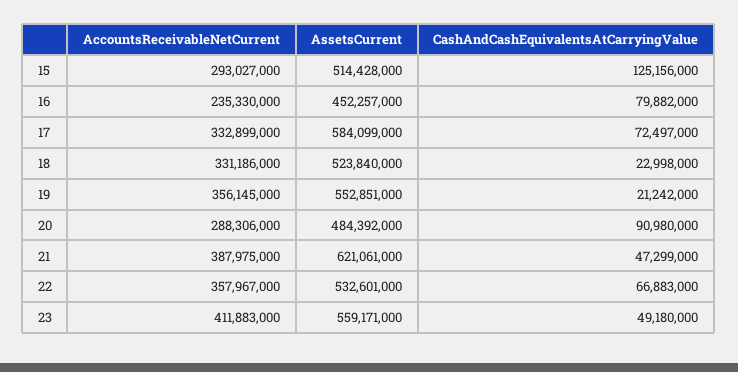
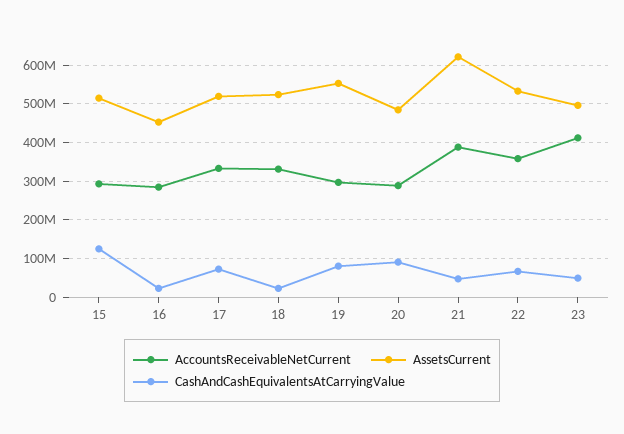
  {
    "AccountsReceivableNetCurrent": {
      "15": 293027000,
-     "16": 235330000,
+     "16": 280000000,
      "17": 332899000,
      "18": 331186000,
-     "19": 356145000,
+     "19": 300000000,
      "20": 288306000,
      "21": 387975000,
      "22": 357967000,
      "23": 411883000
    },
    "AssetsCurrent": {
      "15": 514428000,
      "16": 452257000,
-     "17": 584099000,
+     "17": 520000000,
      "18": 523840000,
      "19": 552851000,
      "20": 484392000,
      "21": 621061000,
      "22": 532601000,
-     "23": 559171000
+     "23": 500000000
    },
    "CashAndCashEquivalentsAtCarryingValue": {
      "15": 125156000,
-     "16": 79882000,
+     "16": 20000000,
      "17": 72497000,
      "18": 22998000,
-     "19": 21242000,
+     "19": 80000000,
      "20": 90980000,
      "21": 47299000,
      "22": 66883000,
      "23": 49180000
    }
  }

